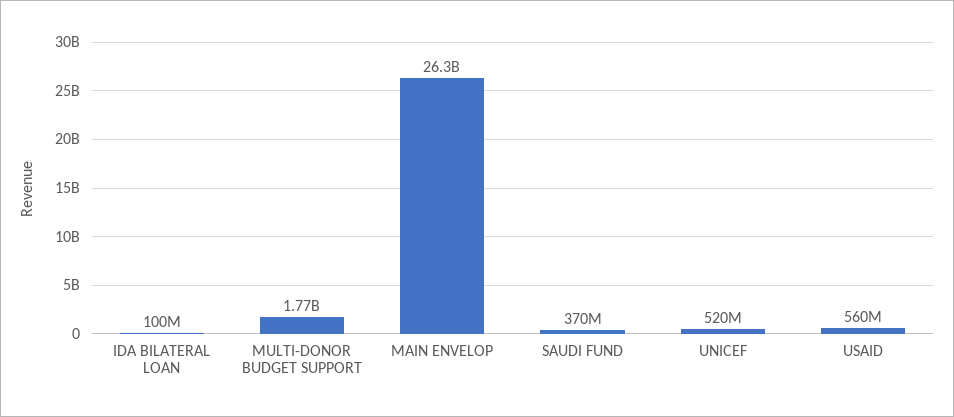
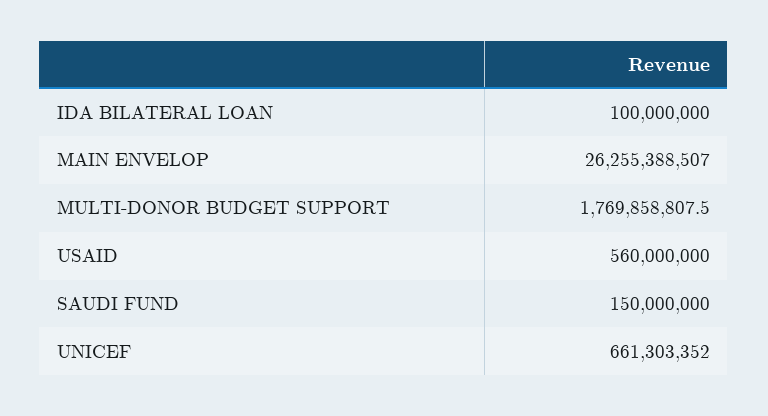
  {
    "IDA BILATERAL LOAN": 100000000,
    "MULTI-DONOR BUDGET SUPPORT": 1769858807.5,
    "MAIN ENVELOP": 26255388507,
-   "SAUDI FUND": 370000000,
+   "SAUDI FUND": 150000000,
-   "UNICEF": 520000000,
+   "UNICEF": 661303352,
    "USAID": 560000000
  }

